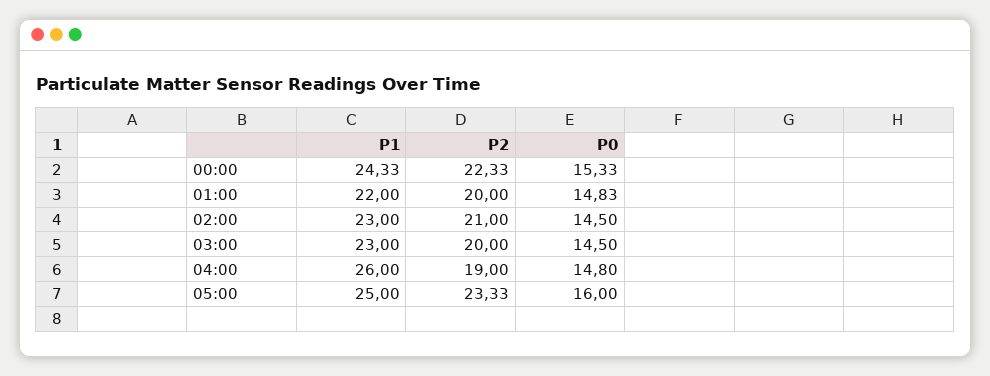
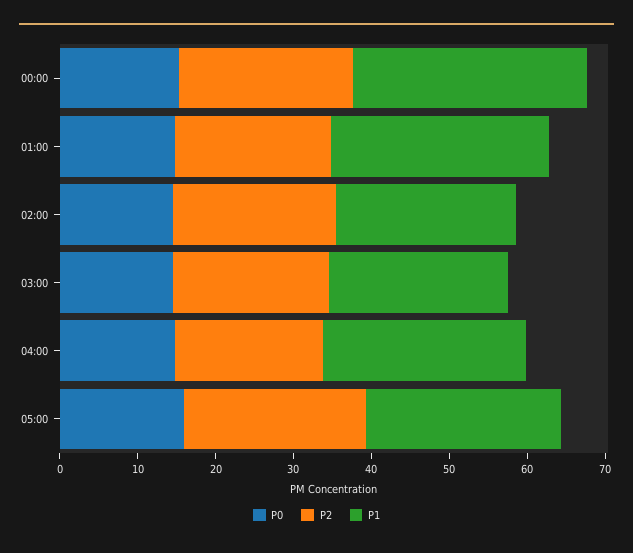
  {
    "P1": {
-     "00:00": 24.33,
+     "00:00": 30,
-     "01:00": 22,
+     "01:00": 28,
      "02:00": 23,
      "03:00": 23,
      "04:00": 26,
      "05:00": 25
    },
    "P2": {
      "00:00": 22.33,
      "01:00": 20,
      "02:00": 21,
      "03:00": 20,
      "04:00": 19,
      "05:00": 23.33
    },
    "P0": {
      "00:00": 15.33,
      "01:00": 14.83,
      "02:00": 14.5,
      "03:00": 14.5,
      "04:00": 14.8,
      "05:00": 16
    }
  }

